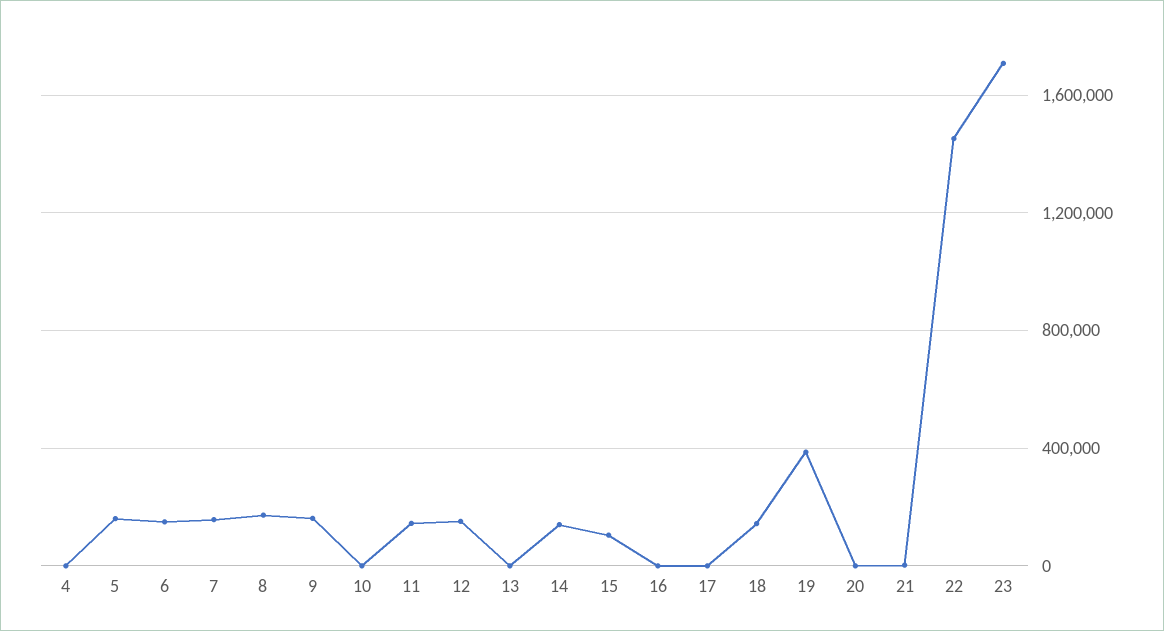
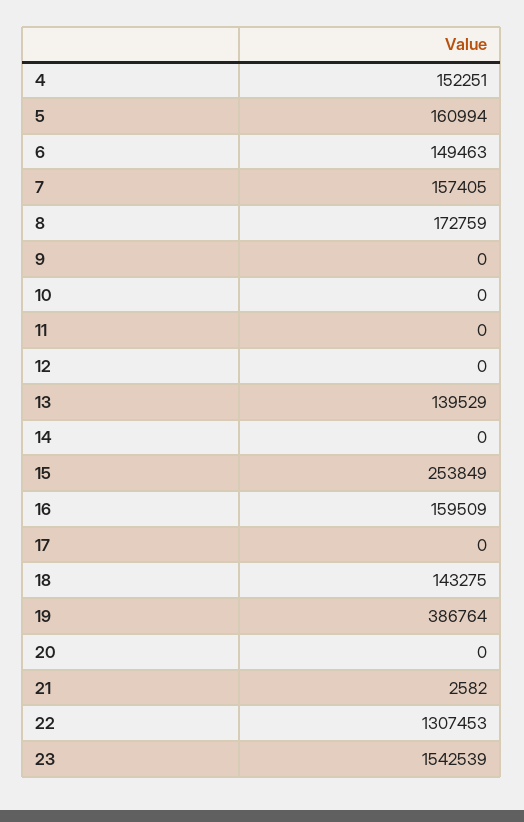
  {
-   "4": 0,
+   "4": 152251,
    "5": 160994,
    "6": 149463,
    "7": 157405,
    "8": 172759,
-   "9": 150000,
+   "9": 0,
    "10": 0,
-   "11": 150000,
+   "11": 0,
-   "12": 150000,
+   "12": 0,
-   "13": 0,
+   "13": 139529,
-   "14": 150000,
+   "14": 0,
-   "15": 100000,
+   "15": 253849,
-   "16": 0,
+   "16": 159509,
    "17": 0,
    "18": 143275,
    "19": 386764,
    "20": 0,
    "21": 2582,
-   "22": 1450000,
+   "22": 1307453,
-   "23": 1700000
+   "23": 1542539
  }

